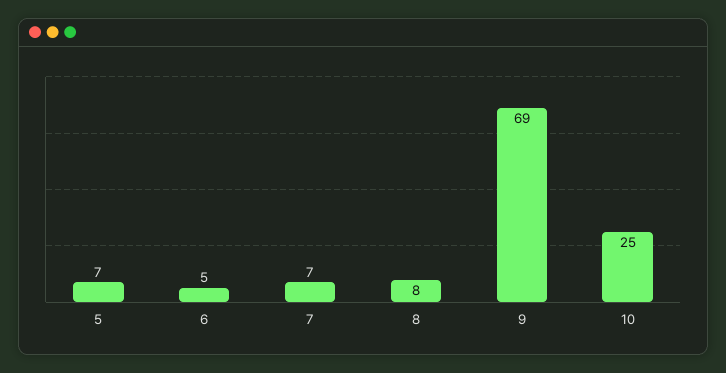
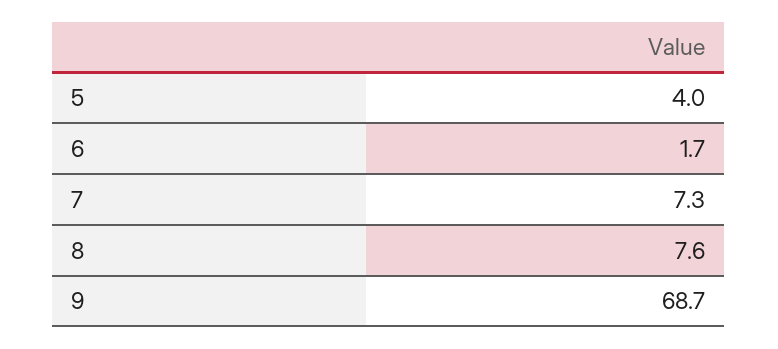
  {
-   "5": 7,
+   "5": 4,
-   "6": 5,
+   "6": 1.7,
    "7": 7.3,
    "8": 7.6,
-   "9": 68.7,
+   "9": 68.7
-   "10": 25
  }

